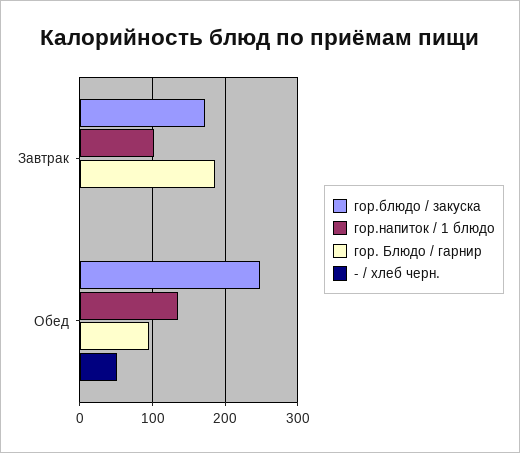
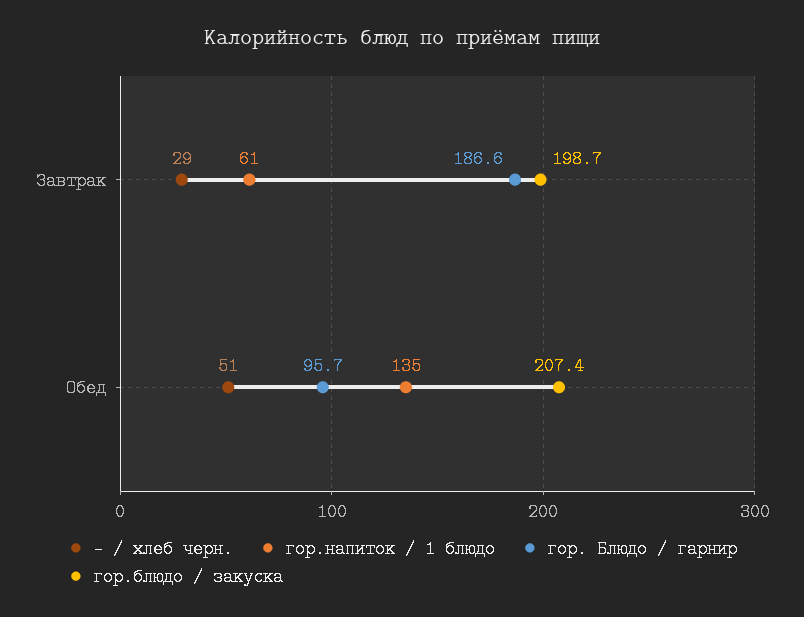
  {
    "гор.блюдо / закуска": {
-     "Завтрак": 170,
+     "Завтрак": 198.7,
-     "Обед": 250
+     "Обед": 207.4
    },
    "гор.напиток / 1 блюдо": {
-     "Завтрак": 100,
+     "Завтрак": 61,
      "Обед": 135
    },
    "гор. Блюдо / гарнир": {
      "Завтрак": 186.6,
      "Обед": 95.7
    },
    "- / хлеб черн.": {
-     "Завтрак": 0,
+     "Завтрак": 29,
      "Обед": 51
    }
  }

